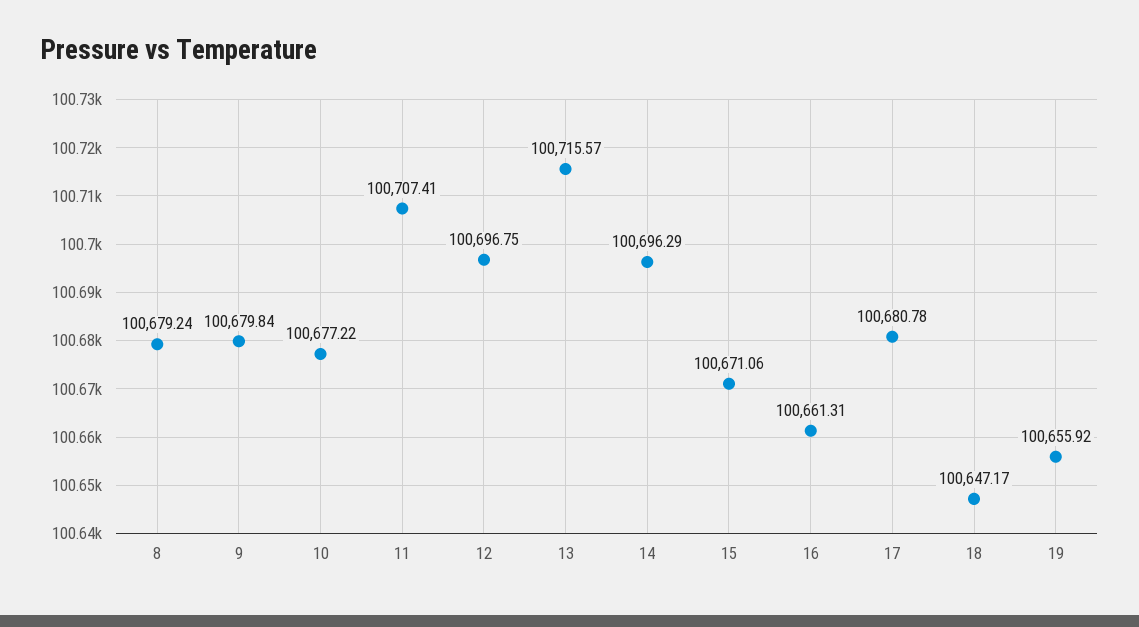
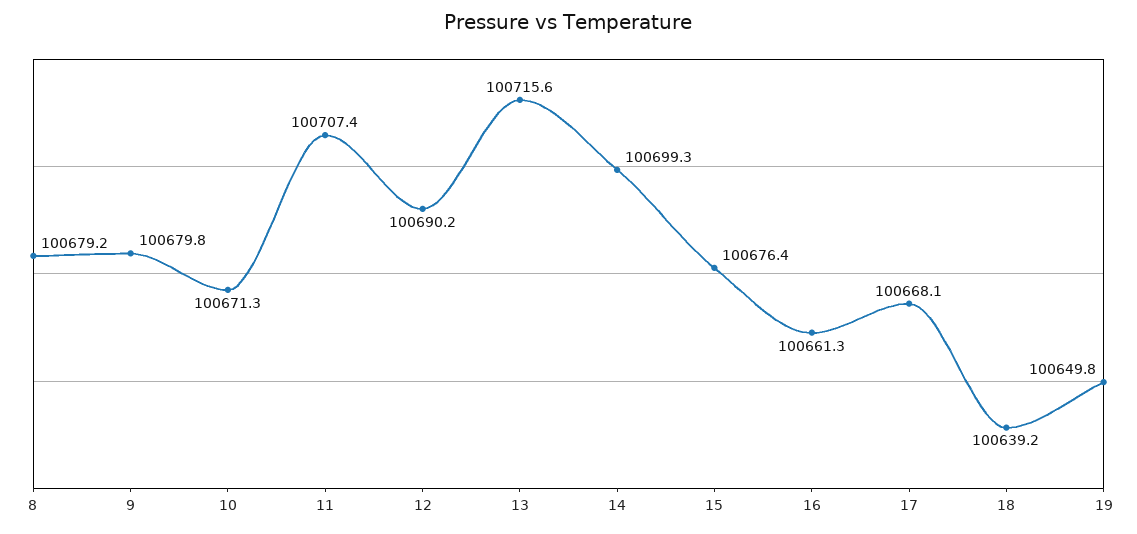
  {
    "8": 100679.24,
    "9": 100679.84,
-   "10": 100677.22,
+   "10": 100671.3,
    "11": 100707.41,
-   "12": 100696.75,
+   "12": 100690.2,
    "13": 100715.57,
-   "14": 100696.29,
+   "14": 100699.3,
-   "15": 100671.06,
+   "15": 100676.4,
    "16": 100661.31,
-   "17": 100680.78,
+   "17": 100668.1,
-   "18": 100647.17,
+   "18": 100639.2,
-   "19": 100655.92
+   "19": 100649.8
  }

